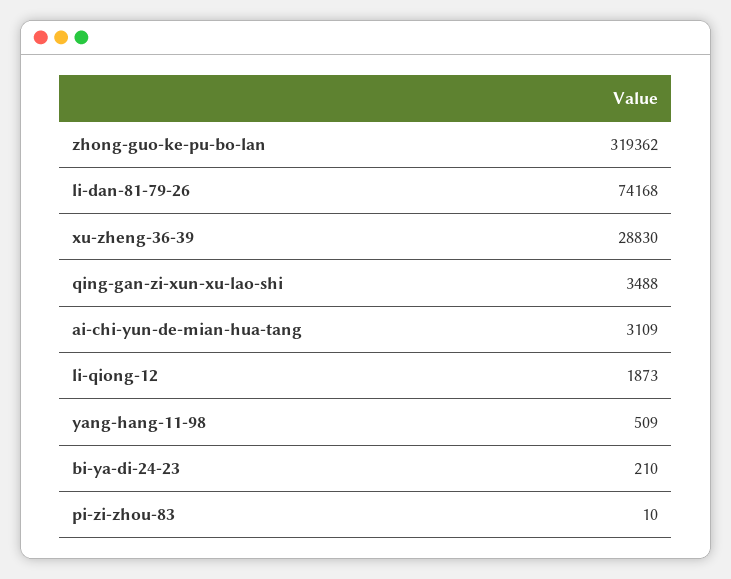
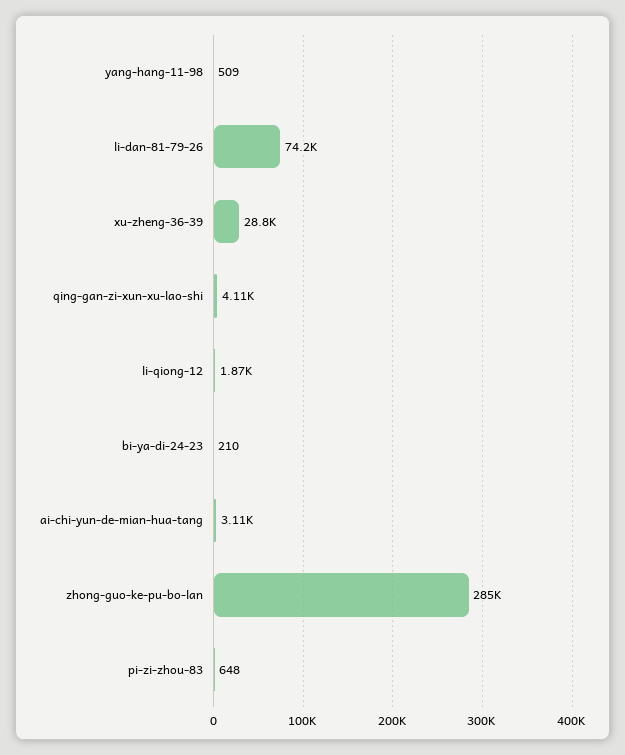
  {
-   "zhong-guo-ke-pu-bo-lan": 319362,
+   "zhong-guo-ke-pu-bo-lan": 285000,
    "li-dan-81-79-26": 74168,
    "xu-zheng-36-39": 28830,
-   "qing-gan-zi-xun-xu-lao-shi": 3488,
+   "qing-gan-zi-xun-xu-lao-shi": 4110,
    "ai-chi-yun-de-mian-hua-tang": 3109,
    "li-qiong-12": 1873,
    "yang-hang-11-98": 509,
    "bi-ya-di-24-23": 210,
-   "pi-zi-zhou-83": 10
+   "pi-zi-zhou-83": 648
  }

